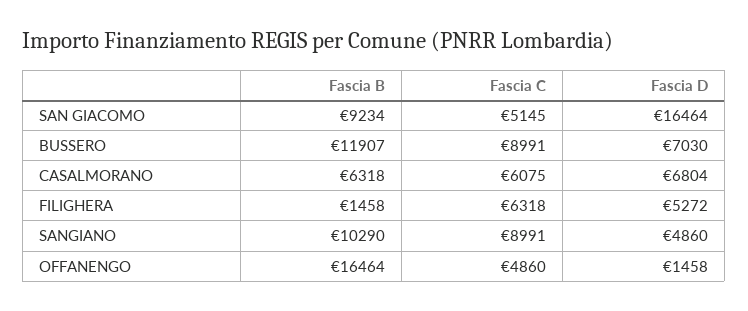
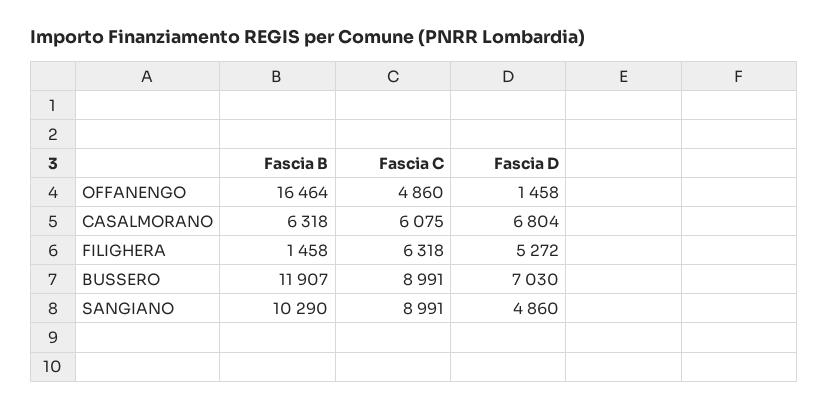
  {
    "Fascia B": {
-     "SAN GIACOMO": 9234,
      "BUSSERO": 11907,
      "CASALMORANO": 6318,
      "FILIGHERA": 1458,
      "SANGIANO": 10290,
      "OFFANENGO": 16464
    },
    "Fascia C": {
-     "SAN GIACOMO": 5145,
      "BUSSERO": 8991,
      "CASALMORANO": 6075,
      "FILIGHERA": 6318,
      "SANGIANO": 8991,
      "OFFANENGO": 4860
    },
    "Fascia D": {
-     "SAN GIACOMO": 16464,
      "BUSSERO": 7030,
      "CASALMORANO": 6804,
      "FILIGHERA": 5272,
      "SANGIANO": 4860,
      "OFFANENGO": 1458
    }
  }

